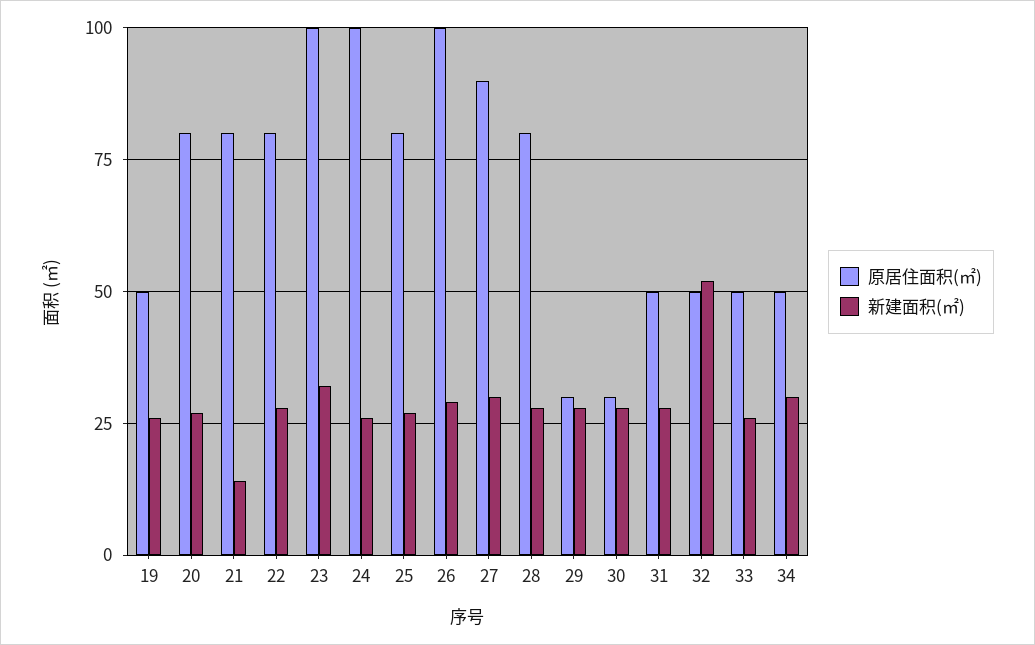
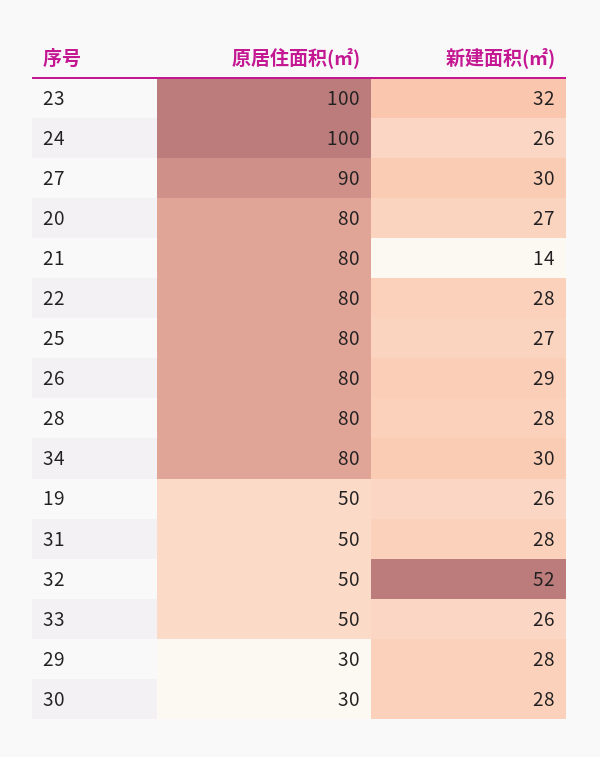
  {
    "原居住面积(㎡)": {
      "19": 50,
      "20": 80,
      "21": 80,
      "22": 80,
      "23": 100,
      "24": 100,
      "25": 80,
-     "26": 100,
+     "26": 80,
      "27": 90,
      "28": 80,
      "29": 30,
      "30": 30,
      "31": 50,
      "32": 50,
      "33": 50,
-     "34": 50
+     "34": 80
    },
    "新建面积(㎡)": {
      "19": 26,
      "20": 27,
      "21": 14,
      "22": 28,
      "23": 32,
      "24": 26,
      "25": 27,
      "26": 29,
      "27": 30,
      "28": 28,
      "29": 28,
      "30": 28,
      "31": 28,
      "32": 52,
      "33": 26,
      "34": 30
    }
  }

